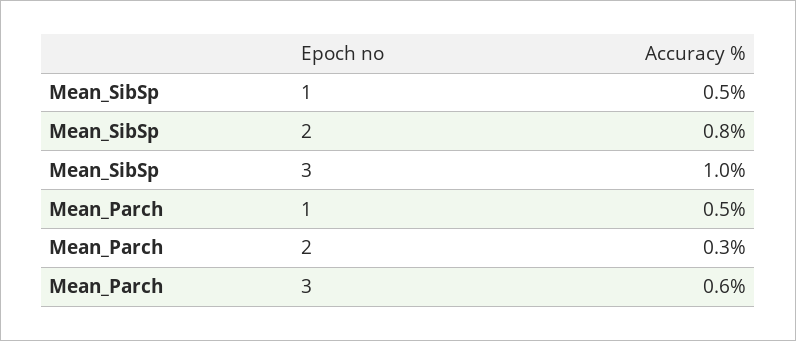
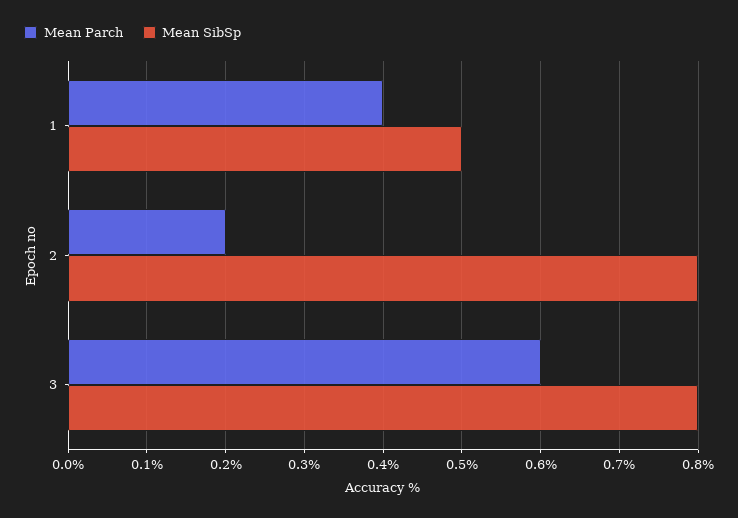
  {
    "Mean_SibSp": {
      "1": 0.5,
      "2": 0.8,
-     "3": 1
+     "3": 0.8
    },
    "Mean_Parch": {
-     "1": 0.5,
+     "1": 0.4,
-     "2": 0.3,
+     "2": 0.2,
      "3": 0.6
    }
  }

